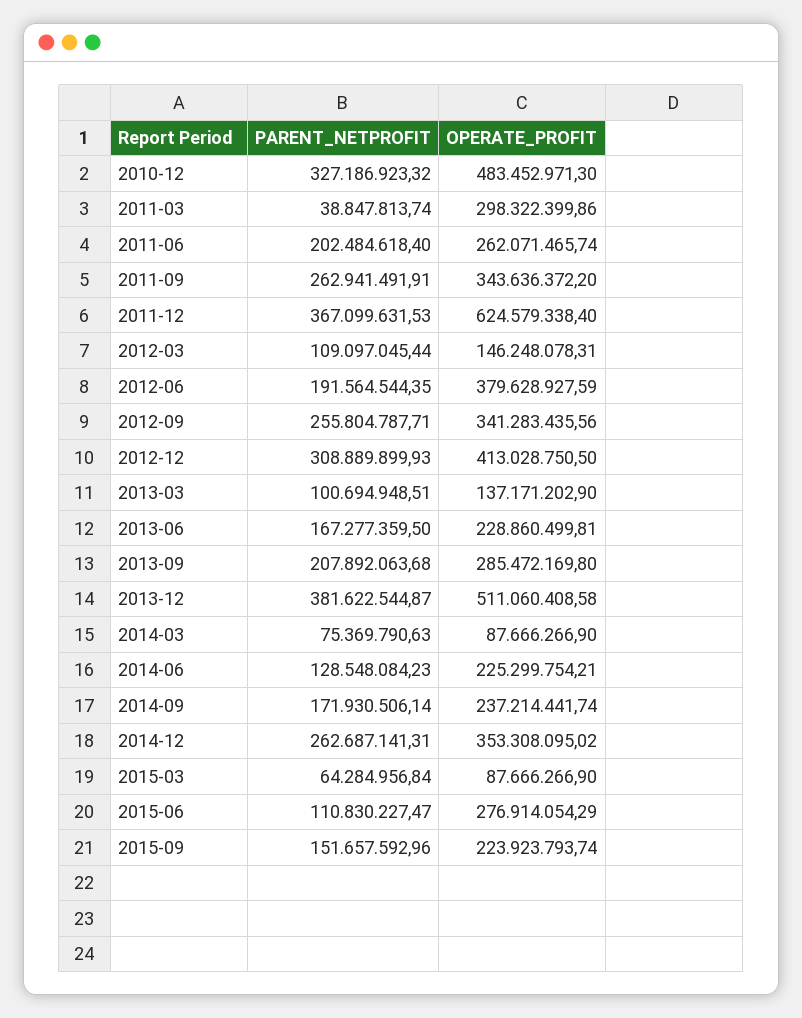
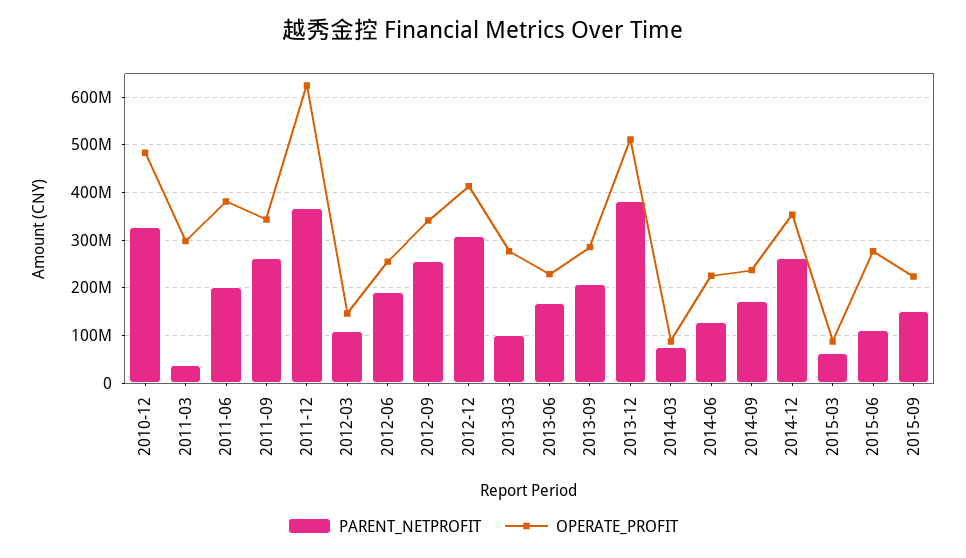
  {
    "PARENT_NETPROFIT": {
      "2010-12": 327186923.32,
      "2011-03": 38847813.74,
      "2011-06": 202484618.4,
      "2011-09": 262941491.91,
      "2011-12": 367099631.53,
      "2012-03": 109097045.44,
      "2012-06": 191564544.35,
      "2012-09": 255804787.71,
      "2012-12": 308889899.93,
      "2013-03": 100694948.51,
      "2013-06": 167277359.5,
      "2013-09": 207892063.68,
      "2013-12": 381622544.87,
      "2014-03": 75369790.63,
      "2014-06": 128548084.23,
      "2014-09": 171930506.14,
      "2014-12": 262687141.31,
      "2015-03": 64284956.84,
      "2015-06": 110830227.47,
      "2015-09": 151657592.96
    },
    "OPERATE_PROFIT": {
      "2010-12": 483452971.3,
      "2011-03": 298322399.86,
-     "2011-06": 262071465.74,
+     "2011-06": 380000000,
      "2011-09": 343636372.2,
      "2011-12": 624579338.4,
      "2012-03": 146248078.31,
-     "2012-06": 379628927.59,
+     "2012-06": 260000000,
      "2012-09": 341283435.56,
      "2012-12": 413028750.5,
-     "2013-03": 137171202.9,
+     "2013-03": 280000000,
      "2013-06": 228860499.81,
      "2013-09": 285472169.8,
      "2013-12": 511060408.58,
      "2014-03": 87666266.9,
      "2014-06": 225299754.21,
      "2014-09": 237214441.74,
      "2014-12": 353308095.02,
      "2015-03": 87666266.9,
      "2015-06": 276914054.29,
      "2015-09": 223923793.74
    }
  }

